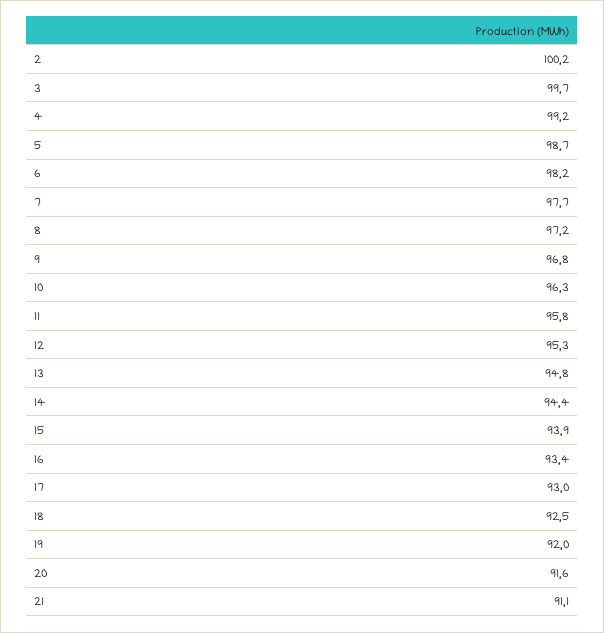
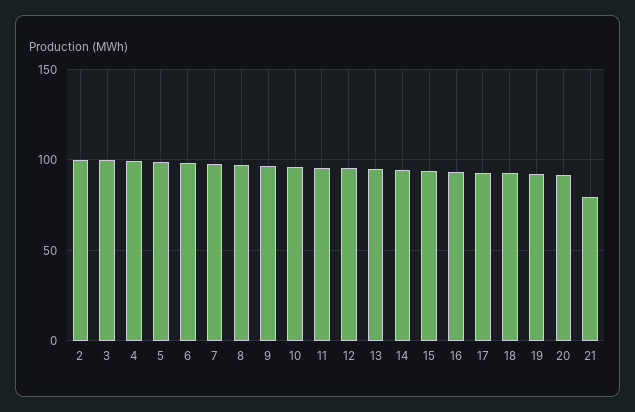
  {
    "2": 100.2,
    "3": 99.7,
    "4": 99.2,
    "5": 98.7,
    "6": 98.2,
    "7": 97.7,
    "8": 97.2,
    "9": 96.8,
    "10": 96.3,
    "11": 95.8,
    "12": 95.3,
    "13": 94.8,
    "14": 94.4,
    "15": 93.9,
    "16": 93.4,
    "17": 93,
    "18": 92.5,
    "19": 92,
    "20": 91.6,
-   "21": 91.1
+   "21": 80
  }

